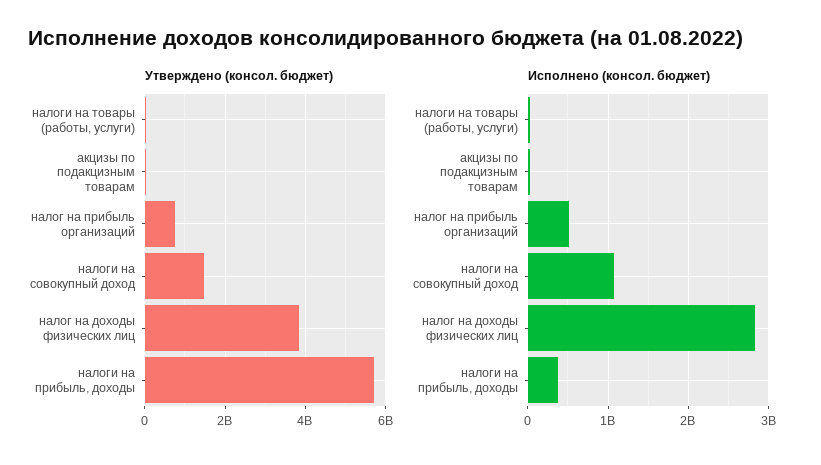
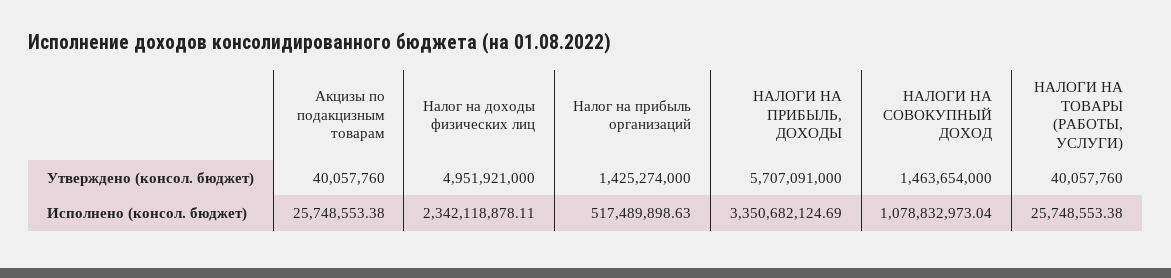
  {
    "Утверждено (консол. бюджет)": {
      "налоги на товары (работы, услуги)": 40057760,
      "акцизы по подакцизным товарам": 40057760,
-     "налог на прибыль организаций": 800000000,
+     "налог на прибыль организаций": 1425274000,
      "налоги на совокупный доход": 1463654000,
-     "налог на доходы физических лиц": 3800000000,
+     "налог на доходы физических лиц": 4951921000,
      "налоги на прибыль, доходы": 5707091000
    },
    "Исполнено (консол. бюджет)": {
      "налоги на товары (работы, услуги)": 25748553.38,
      "акцизы по подакцизным товарам": 25748553.38,
      "налог на прибыль организаций": 517489898.63,
      "налоги на совокупный доход": 1078832973.04,
-     "налог на доходы физических лиц": 2800000000,
+     "налог на доходы физических лиц": 2342118878.11,
-     "налоги на прибыль, доходы": 400000000
+     "налоги на прибыль, доходы": 3350682124.69
    }
  }

